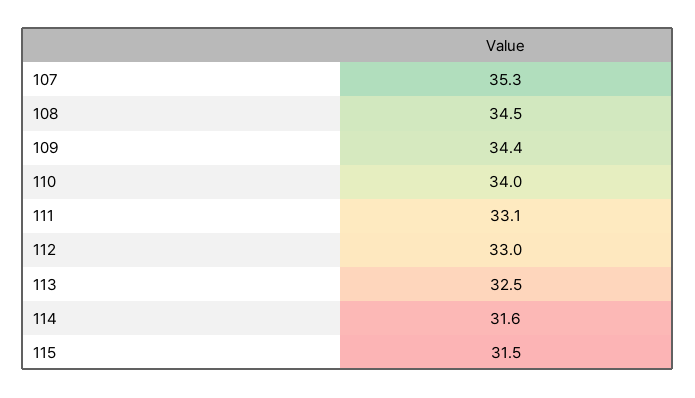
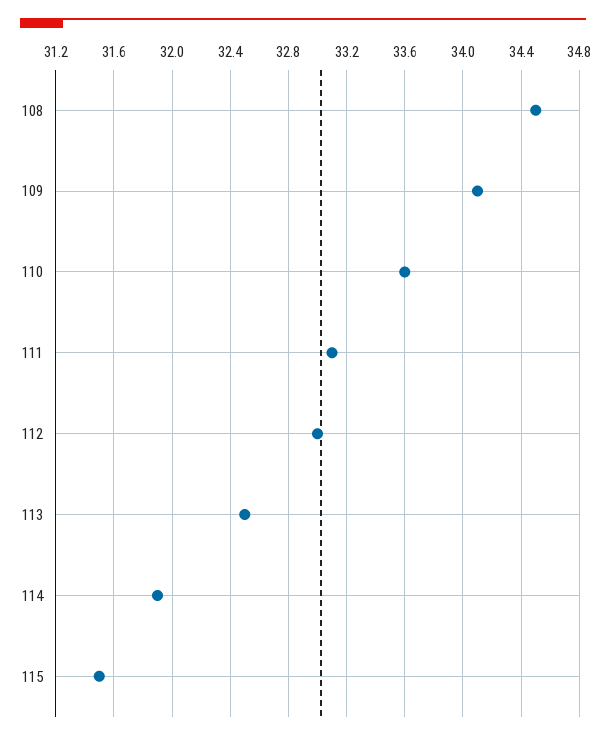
  {
-   "107": 35.3,
    "108": 34.5,
-   "109": 34.4,
+   "109": 34.1,
-   "110": 34,
+   "110": 33.6,
    "111": 33.1,
    "112": 33,
    "113": 32.5,
-   "114": 31.6,
+   "114": 31.9,
    "115": 31.5
  }

